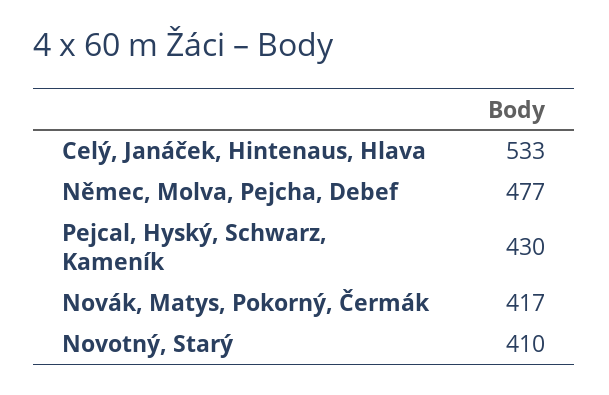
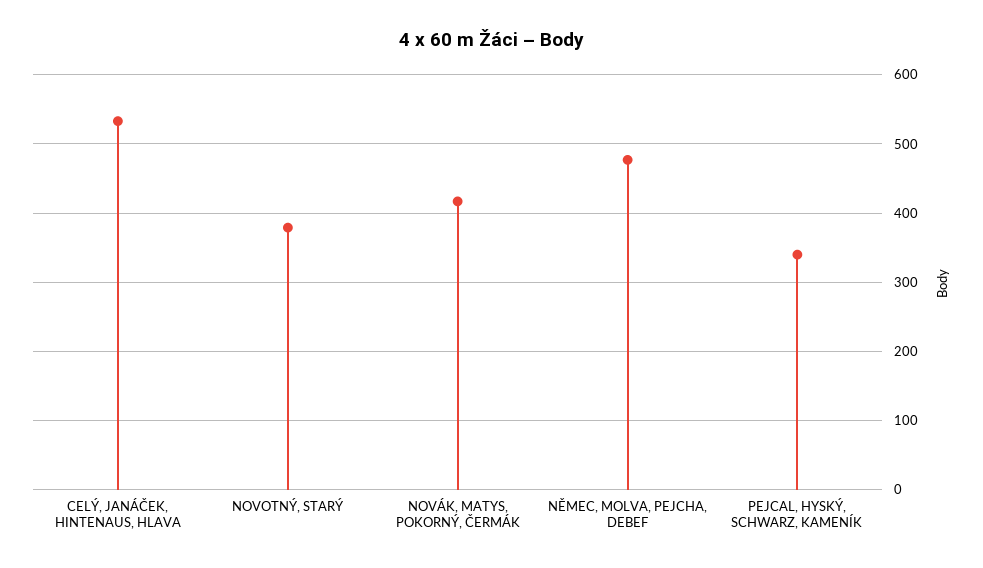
  {
    "Celý, Janáček, Hintenaus, Hlava": 533,
    "Němec, Molva, Pejcha, Debef": 477,
-   "Pejcal, Hyský, Schwarz, Kameník": 430,
+   "Pejcal, Hyský, Schwarz, Kameník": 340,
    "Novák, Matys, Pokorný, Čermák": 417,
-   "Novotný, Starý": 410
+   "Novotný, Starý": 380
  }

